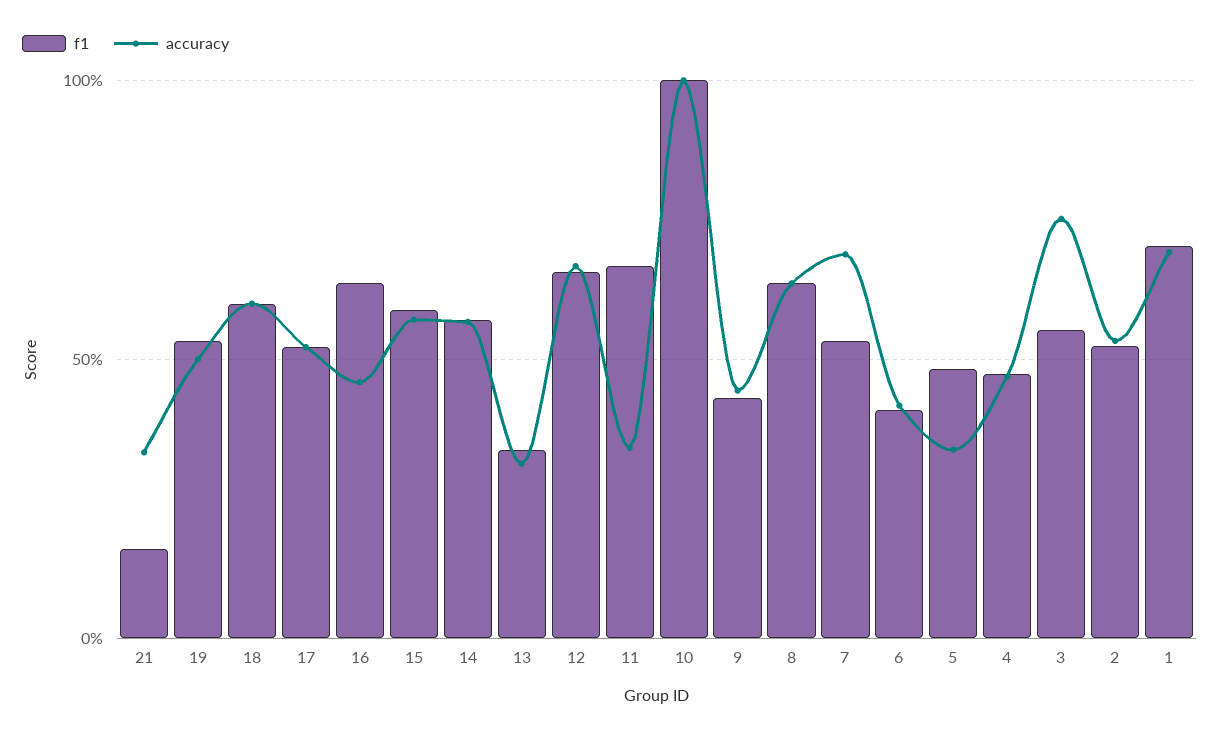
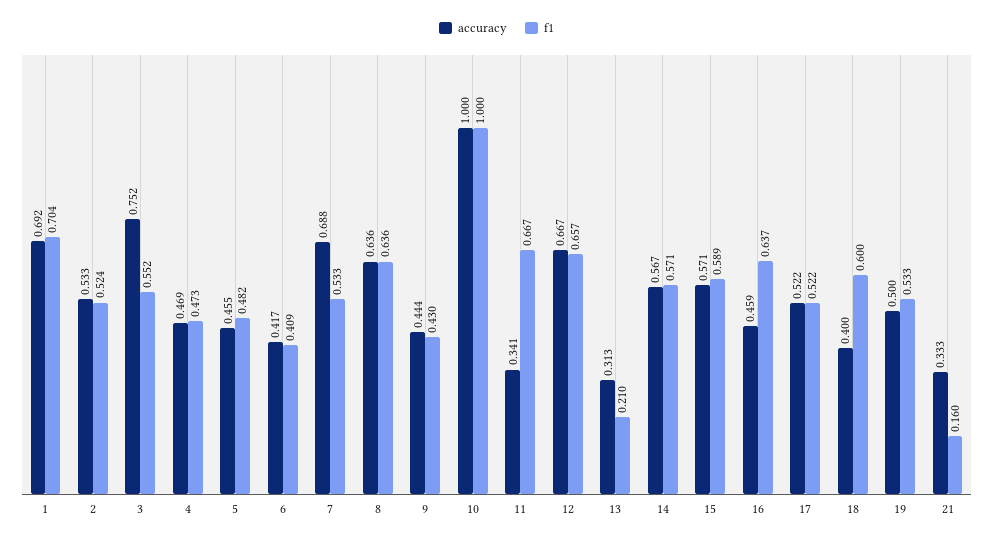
  {
    "f1": {
      "21": 0.16,
      "19": 0.533,
      "18": 0.6,
      "17": 0.522,
      "16": 0.637,
      "15": 0.589,
      "14": 0.571,
-     "13": 0.35,
+     "13": 0.21,
      "12": 0.657,
      "11": 0.667,
      "10": 1,
      "9": 0.43,
      "8": 0.636,
      "7": 0.533,
      "6": 0.409,
      "5": 0.482,
      "4": 0.473,
      "3": 0.552,
      "2": 0.524,
      "1": 0.704
    },
    "accuracy": {
      "21": 0.333,
      "19": 0.5,
-     "18": 0.6,
+     "18": 0.4,
      "17": 0.522,
      "16": 0.459,
      "15": 0.571,
      "14": 0.567,
      "13": 0.313,
      "12": 0.667,
      "11": 0.341,
      "10": 1,
      "9": 0.444,
      "8": 0.636,
      "7": 0.688,
      "6": 0.417,
-     "5": 0.35,
+     "5": 0.455,
      "4": 0.469,
      "3": 0.752,
      "2": 0.533,
      "1": 0.692
    }
  }

